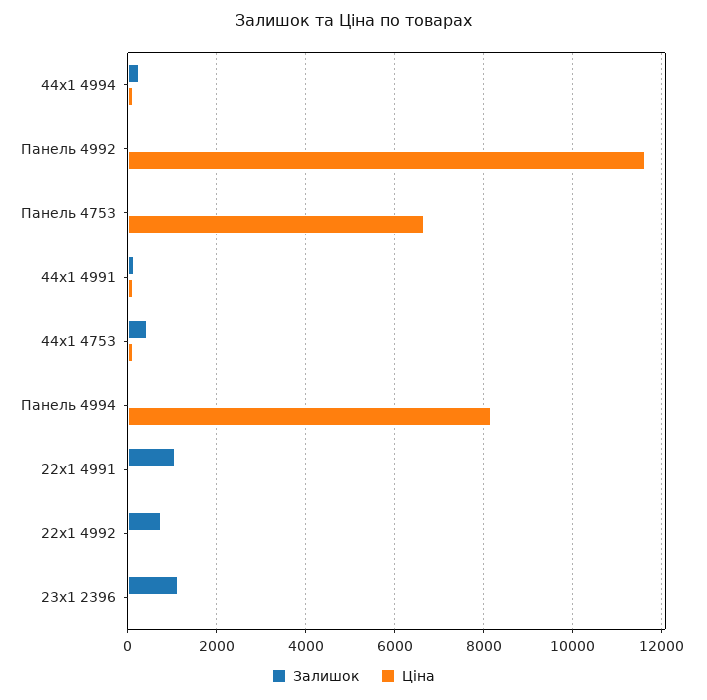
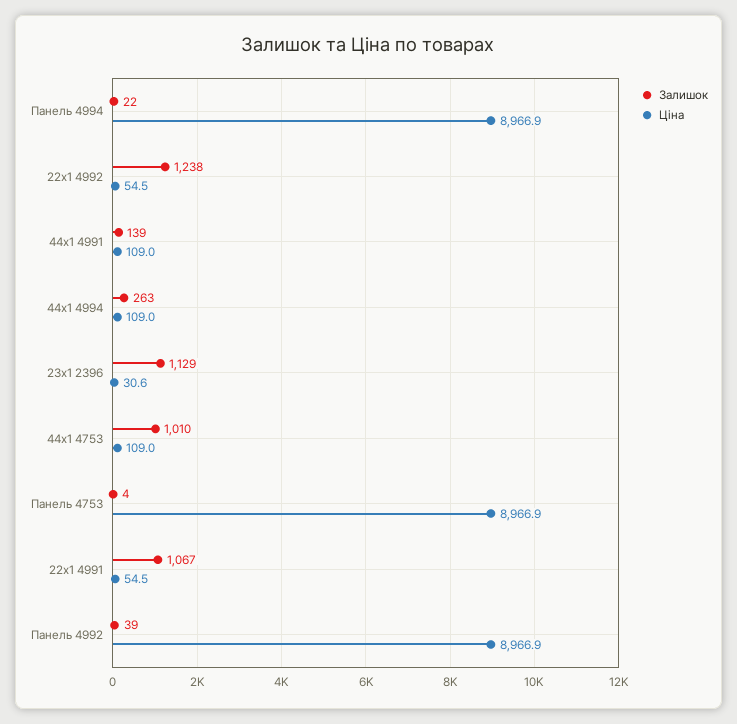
  {
    "Залишок": {
      "44x1 4994": 263,
      "Панель 4992": 39,
      "Панель 4753": 4,
      "44x1 4991": 139,
-     "44x1 4753": 400,
+     "44x1 4753": 1010,
      "Панель 4994": 22,
      "22x1 4991": 1067,
-     "22x1 4992": 800,
+     "22x1 4992": 1238,
      "23x1 2396": 1129
    },
    "Ціна": {
      "44x1 4994": 109,
-     "Панель 4992": 11600,
+     "Панель 4992": 8966.9,
-     "Панель 4753": 6600,
+     "Панель 4753": 8966.9,
      "44x1 4991": 109,
      "44x1 4753": 109,
-     "Панель 4994": 8200,
+     "Панель 4994": 8966.9,
      "22x1 4991": 54.5,
      "22x1 4992": 54.5,
      "23x1 2396": 30.6
    }
  }

